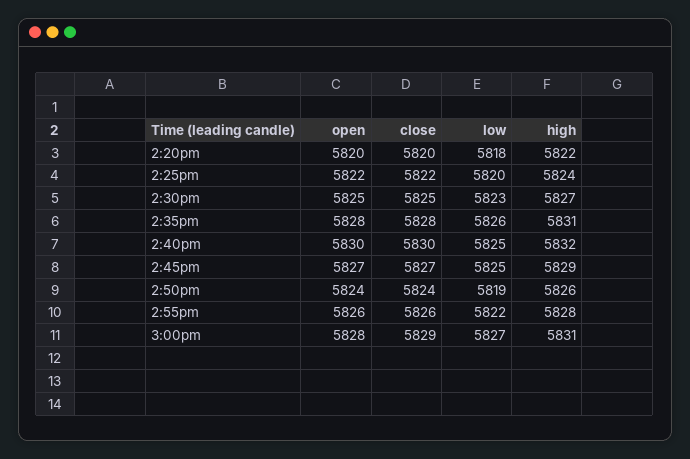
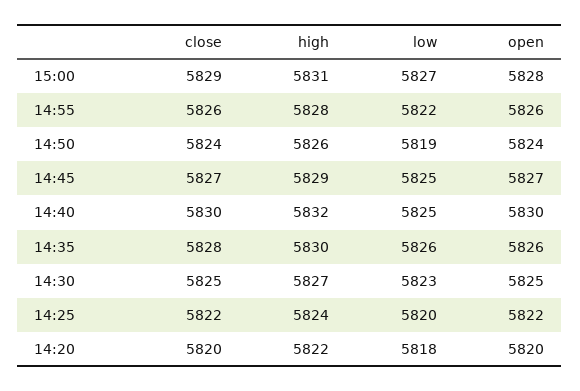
  {
    "open": {
      "2:20pm": 5820,
      "2:25pm": 5822,
      "2:30pm": 5825,
-     "2:35pm": 5828,
+     "2:35pm": 5826,
      "2:40pm": 5830,
      "2:45pm": 5827,
      "2:50pm": 5824,
      "2:55pm": 5826,
      "3:00pm": 5828
    },
    "close": {
      "2:20pm": 5820,
      "2:25pm": 5822,
      "2:30pm": 5825,
      "2:35pm": 5828,
      "2:40pm": 5830,
      "2:45pm": 5827,
      "2:50pm": 5824,
      "2:55pm": 5826,
      "3:00pm": 5829
    },
    "low": {
      "2:20pm": 5818,
      "2:25pm": 5820,
      "2:30pm": 5823,
      "2:35pm": 5826,
      "2:40pm": 5825,
      "2:45pm": 5825,
      "2:50pm": 5819,
      "2:55pm": 5822,
      "3:00pm": 5827
    },
    "high": {
      "2:20pm": 5822,
      "2:25pm": 5824,
      "2:30pm": 5827,
-     "2:35pm": 5831,
+     "2:35pm": 5830,
      "2:40pm": 5832,
      "2:45pm": 5829,
      "2:50pm": 5826,
      "2:55pm": 5828,
      "3:00pm": 5831
    }
  }

